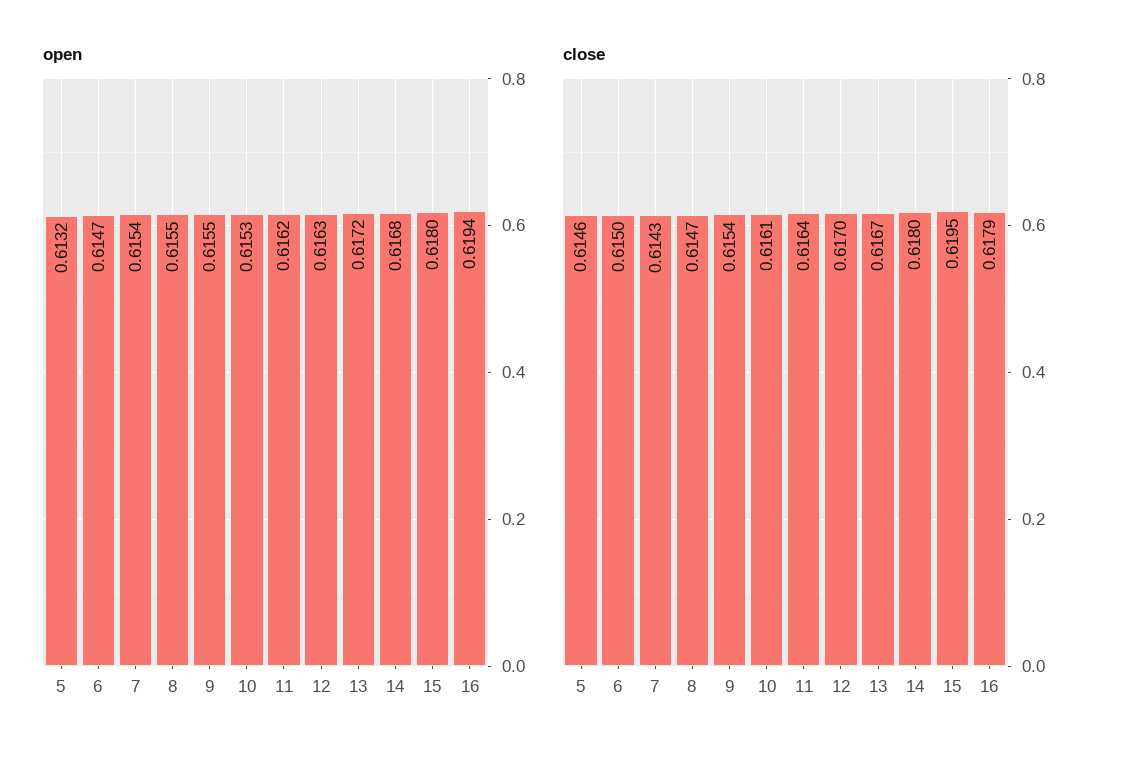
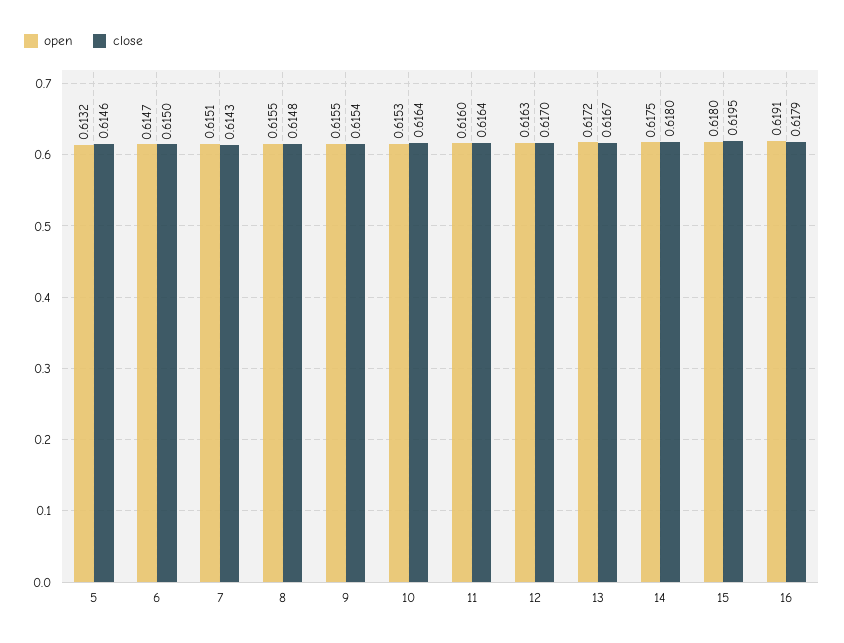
  {
    "open": {
      "5": 0.6132,
      "6": 0.6147,
-     "7": 0.6154,
+     "7": 0.6151,
      "8": 0.6155,
      "9": 0.6155,
      "10": 0.6153,
-     "11": 0.6162,
+     "11": 0.616,
      "12": 0.6163,
      "13": 0.6172,
-     "14": 0.6168,
+     "14": 0.6175,
      "15": 0.618,
-     "16": 0.6194
+     "16": 0.6191
    },
    "close": {
      "5": 0.6146,
      "6": 0.615,
      "7": 0.6143,
-     "8": 0.6147,
+     "8": 0.6148,
      "9": 0.6154,
-     "10": 0.6161,
+     "10": 0.6164,
      "11": 0.6164,
      "12": 0.617,
      "13": 0.6167,
      "14": 0.618,
      "15": 0.6195,
      "16": 0.6179
    }
  }

